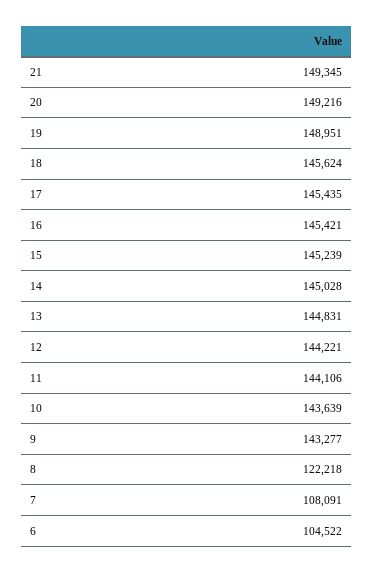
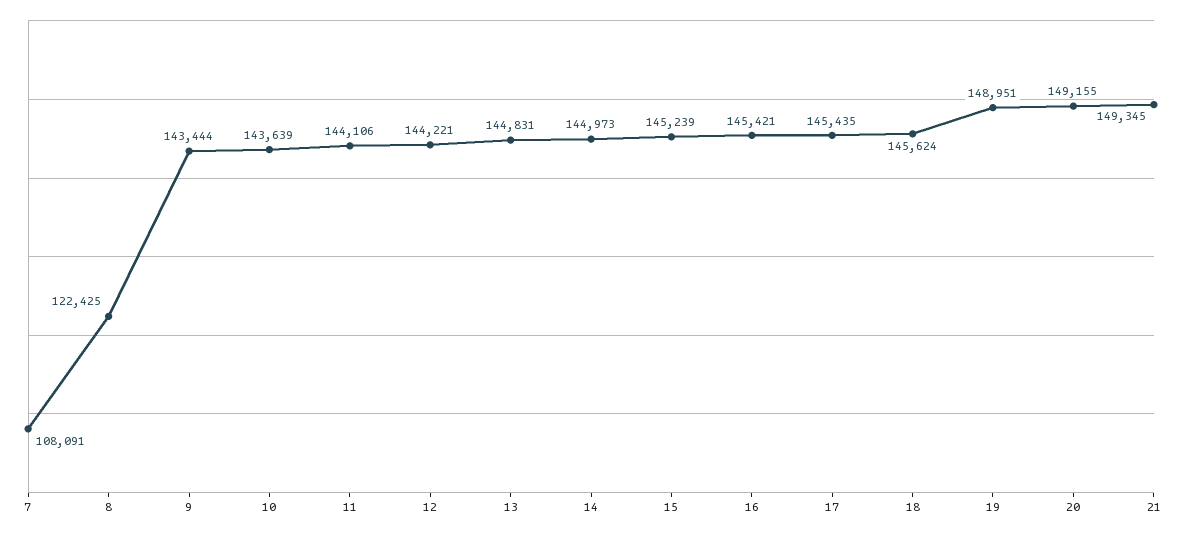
  {
    "21": 149345,
-   "20": 149216,
+   "20": 149155,
    "19": 148951,
    "18": 145624,
    "17": 145435,
    "16": 145421,
    "15": 145239,
-   "14": 145028,
+   "14": 144973,
    "13": 144831,
    "12": 144221,
    "11": 144106,
    "10": 143639,
-   "9": 143277,
+   "9": 143444,
-   "8": 122218,
+   "8": 122425,
-   "7": 108091,
+   "7": 108091
-   "6": 104522
  }

